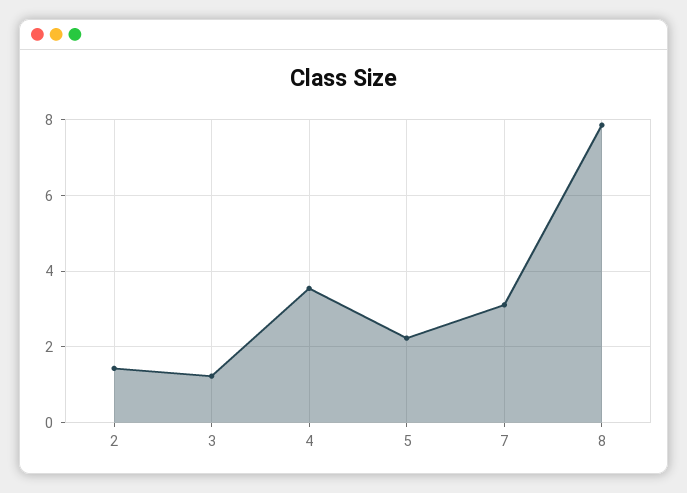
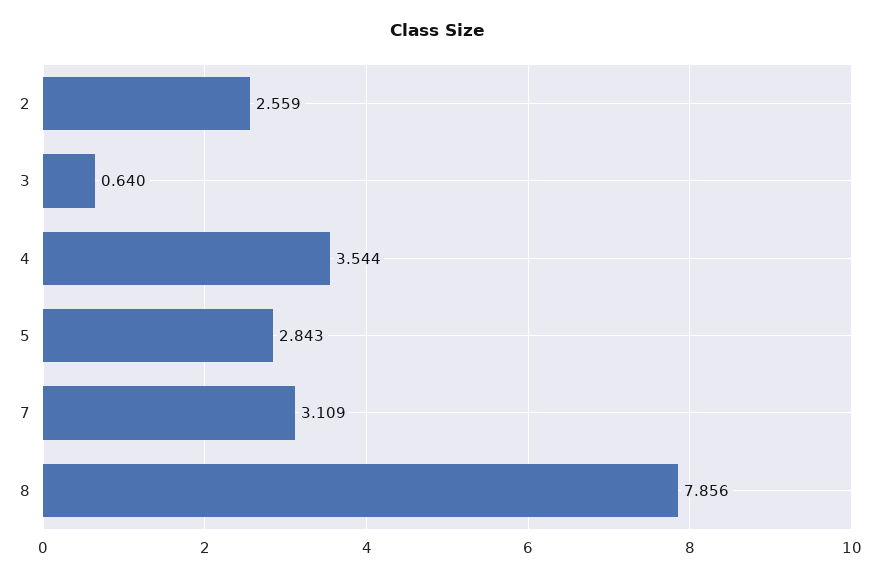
  {
-   "2": 1.4,
+   "2": 2.559,
-   "3": 1.2,
+   "3": 0.64,
    "4": 3.544,
-   "5": 2.2,
+   "5": 2.843,
    "7": 3.109,
    "8": 7.856
  }

